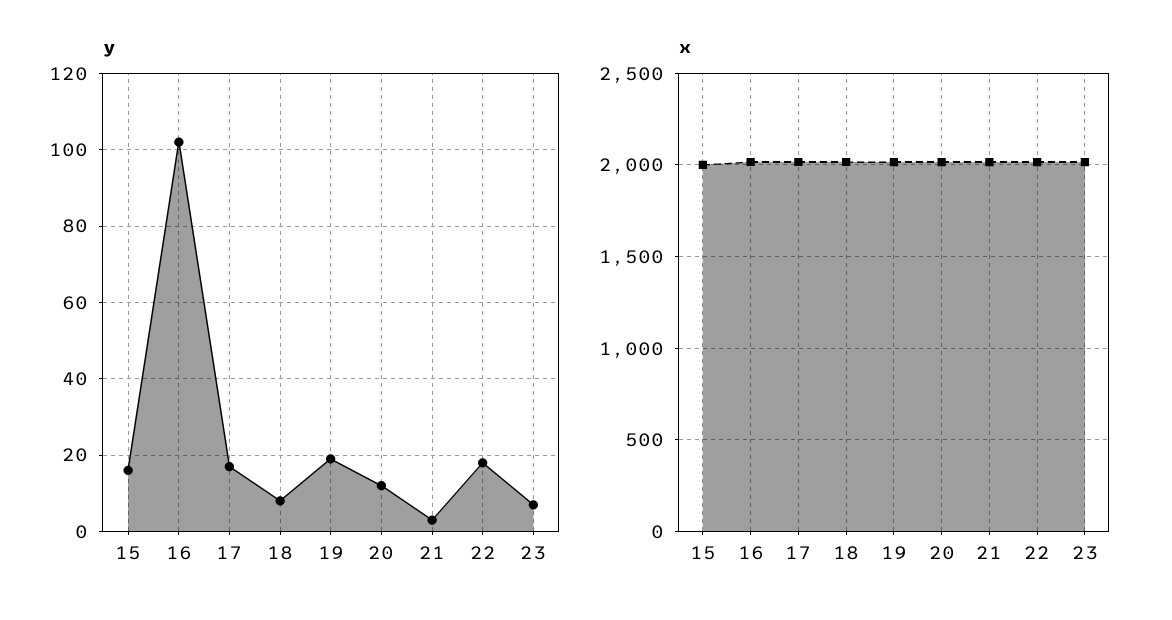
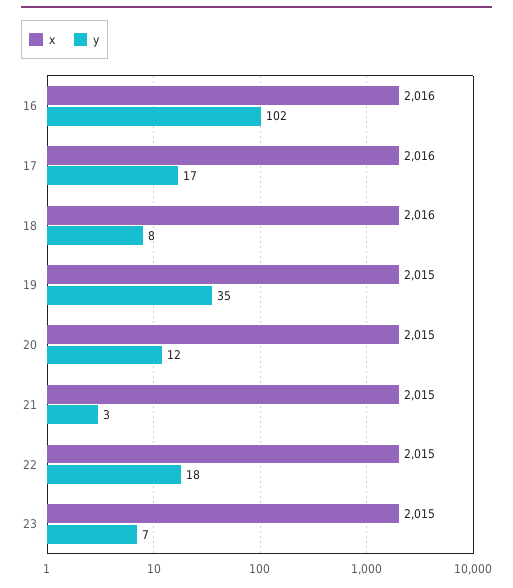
  {
    "y": {
-     "15": 15,
      "16": 102,
      "17": 17,
      "18": 8,
-     "19": 20,
+     "19": 35,
      "20": 12,
      "21": 3,
      "22": 18,
      "23": 7
    },
    "x": {
-     "15": 2000,
      "16": 2016,
      "17": 2016,
      "18": 2016,
      "19": 2015,
      "20": 2015,
      "21": 2015,
      "22": 2015,
      "23": 2015
    }
  }

